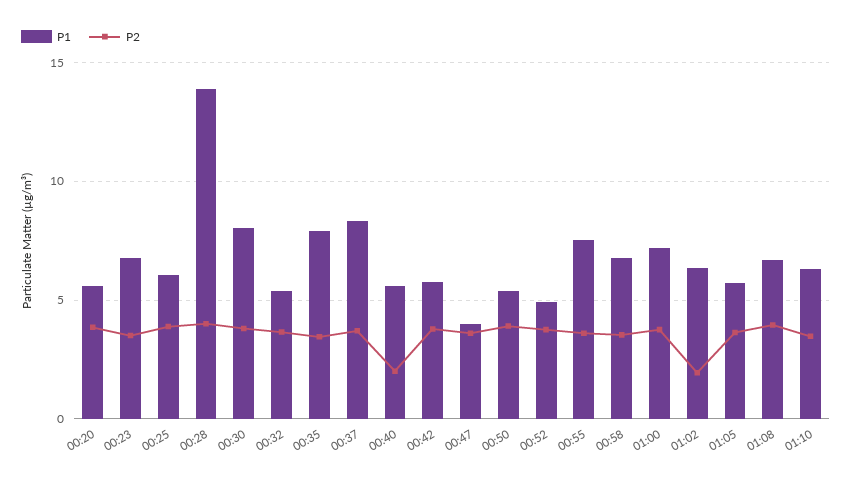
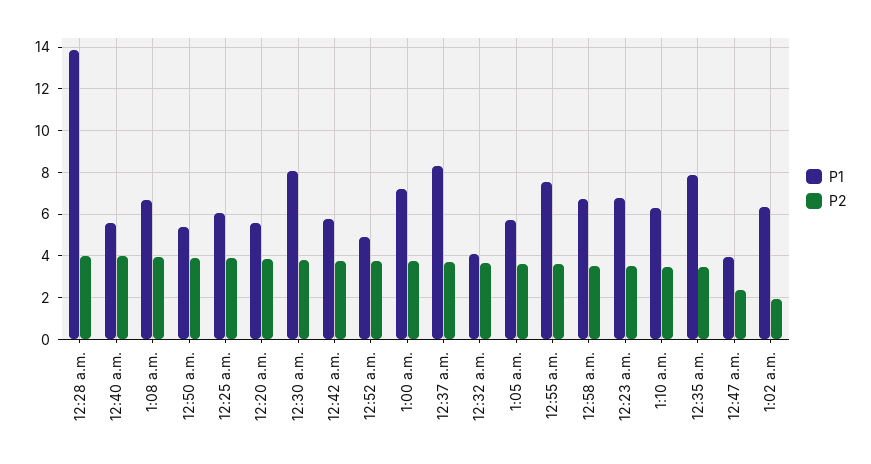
  {
    "P1": {
      "00:20": 5.5,
      "00:23": 7,
      "00:25": 6,
      "00:28": 14,
      "00:30": 8,
-     "00:32": 5.5,
+     "00:32": 4,
      "00:35": 8,
      "00:37": 8.5,
      "00:40": 5.5,
      "00:42": 6,
      "00:47": 4,
      "00:50": 5.5,
      "00:52": 5,
      "00:55": 7.5,
      "00:58": 7,
      "01:00": 7,
      "01:02": 6.5,
      "01:05": 5.5,
      "01:08": 6.5,
      "01:10": 6.5
    },
    "P2": {
      "00:20": 4,
      "00:23": 3.5,
      "00:25": 4,
      "00:28": 4,
      "00:30": 4,
      "00:32": 3.5,
      "00:35": 3.5,
      "00:37": 3.5,
-     "00:40": 2,
+     "00:40": 4,
      "00:42": 4,
-     "00:47": 3.5,
+     "00:47": 2.5,
      "00:50": 4,
      "00:52": 4,
      "00:55": 3.5,
      "00:58": 3.5,
      "01:00": 4,
      "01:02": 2,
      "01:05": 3.5,
      "01:08": 4,
      "01:10": 3.5
    }
  }

